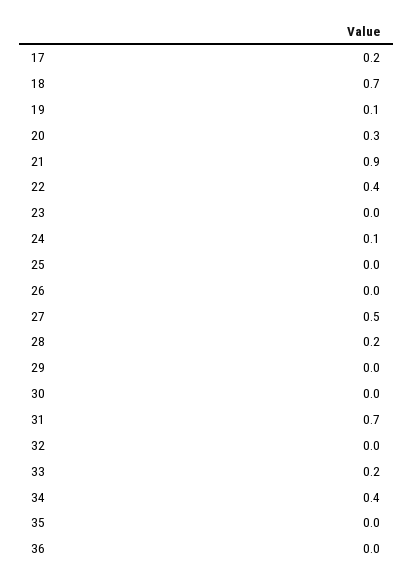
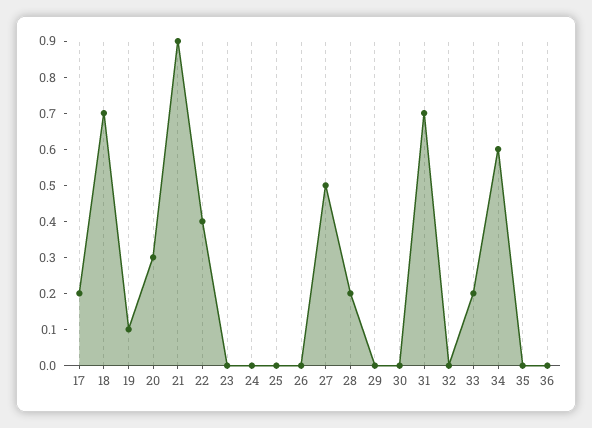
  {
    "17": 0.2,
    "18": 0.7,
    "19": 0.1,
    "20": 0.3,
    "21": 0.9,
    "22": 0.4,
    "23": 0,
-   "24": 0.1,
+   "24": 0,
    "25": 0,
    "26": 0,
    "27": 0.5,
    "28": 0.2,
    "29": 0,
    "30": 0,
    "31": 0.7,
    "32": 0,
    "33": 0.2,
-   "34": 0.4,
+   "34": 0.6,
    "35": 0,
    "36": 0
  }

